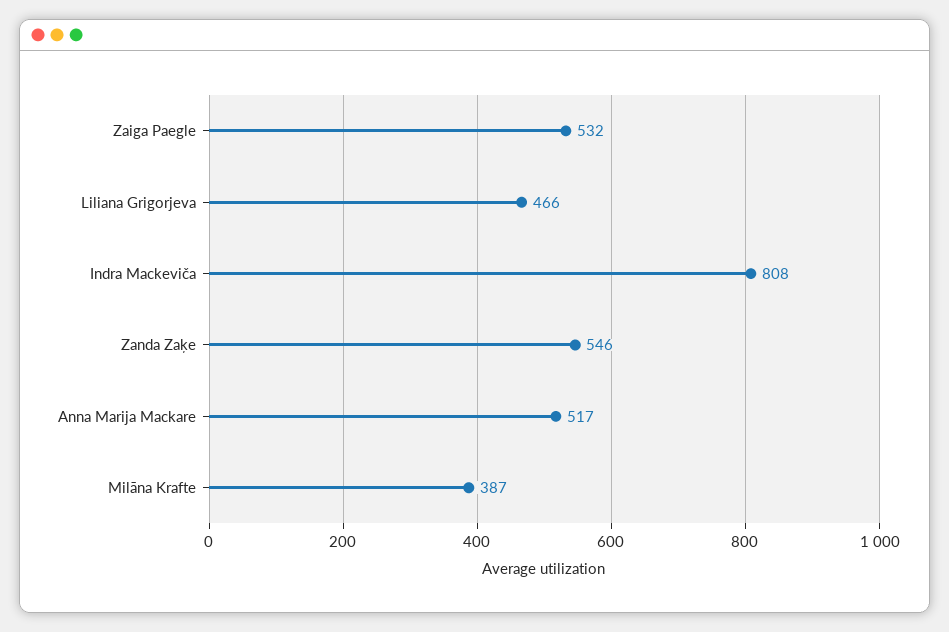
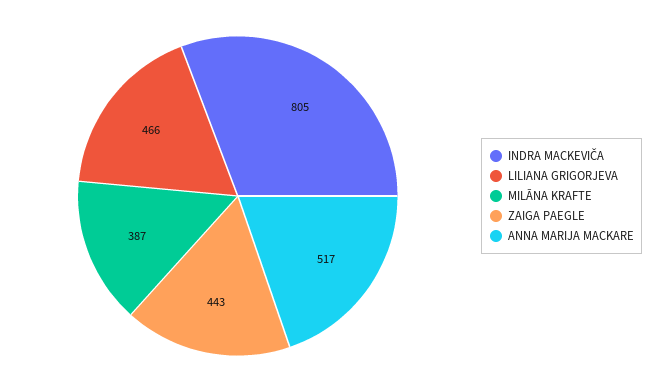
  {
-   "Zaiga Paegle": 532,
+   "Zaiga Paegle": 443,
    "Liliana Grigorjeva": 466,
-   "Indra Mackeviča": 808,
+   "Indra Mackeviča": 805,
-   "Zanda Zaķe": 546,
    "Anna Marija Mackare": 517,
    "Milāna Krafte": 387
  }

